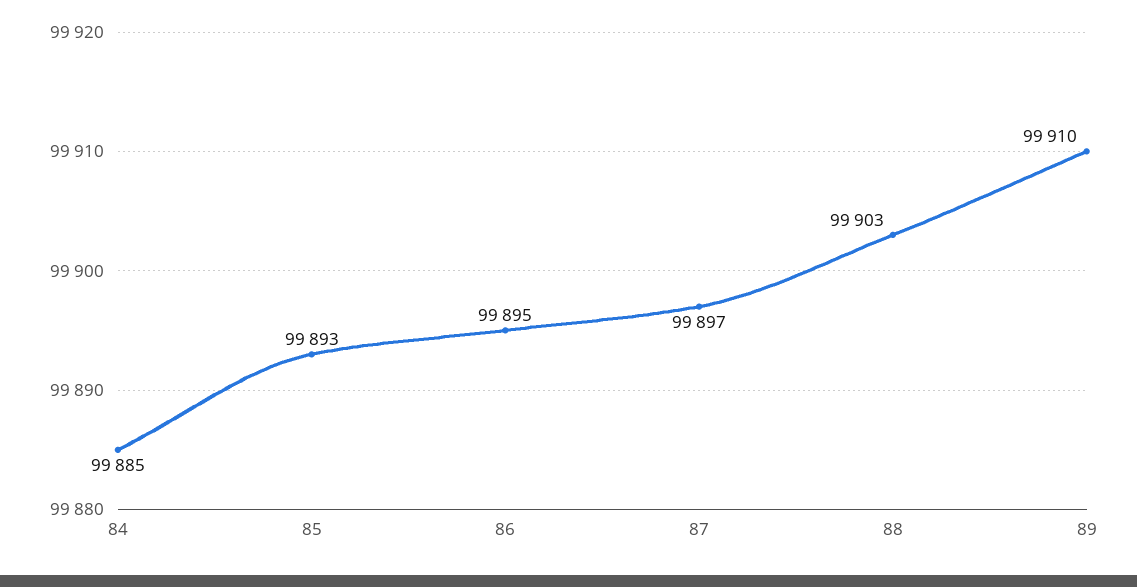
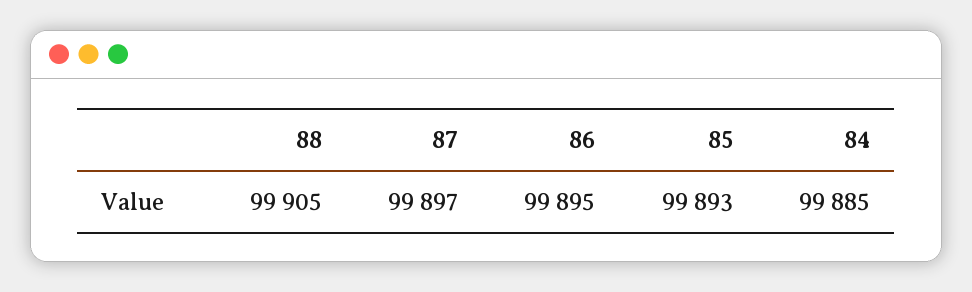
  {
    "84": 99885,
    "85": 99893,
    "86": 99895,
    "87": 99897,
-   "88": 99903,
+   "88": 99905
-   "89": 99910
  }

